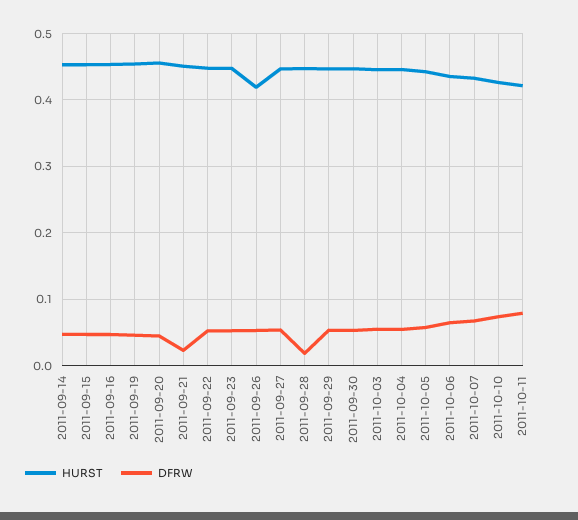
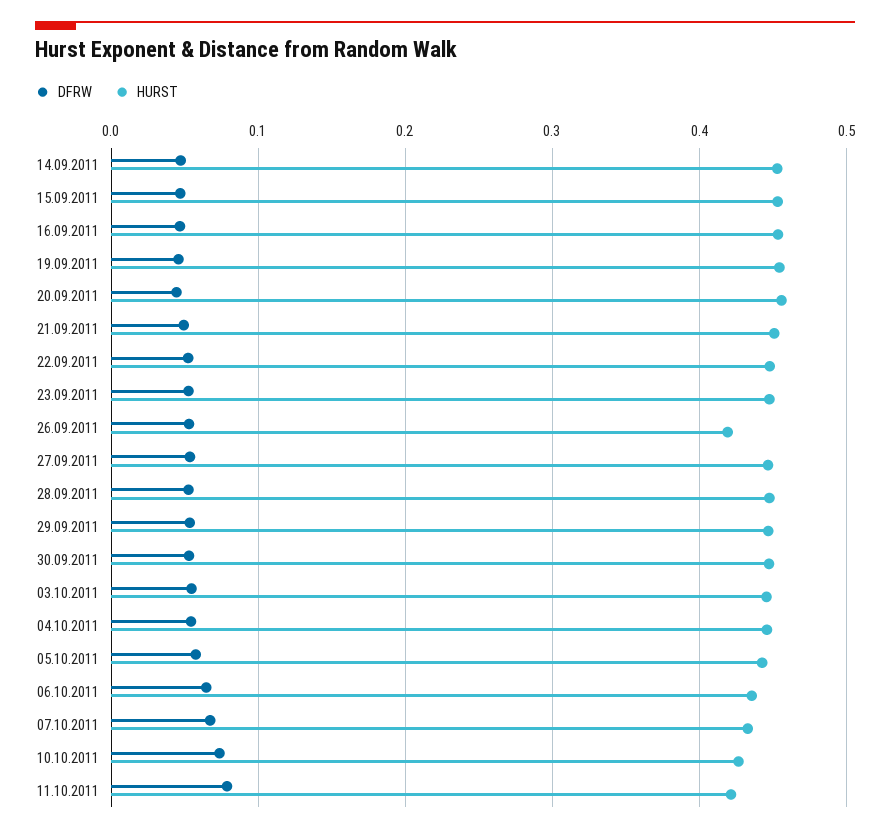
  {
    "HURST": {
      "2011-09-14": 0.45,
      "2011-09-15": 0.45,
      "2011-09-16": 0.45,
      "2011-09-19": 0.45,
      "2011-09-20": 0.46,
      "2011-09-21": 0.45,
      "2011-09-22": 0.45,
      "2011-09-23": 0.45,
      "2011-09-26": 0.42,
      "2011-09-27": 0.45,
      "2011-09-28": 0.45,
      "2011-09-29": 0.45,
      "2011-09-30": 0.45,
      "2011-10-03": 0.45,
      "2011-10-04": 0.45,
      "2011-10-05": 0.44,
      "2011-10-06": 0.44,
      "2011-10-07": 0.43,
      "2011-10-10": 0.43,
      "2011-10-11": 0.42
    },
    "DFRW": {
      "2011-09-14": 0.05,
      "2011-09-15": 0.05,
      "2011-09-16": 0.05,
      "2011-09-19": 0.05,
      "2011-09-20": 0.04,
-     "2011-09-21": 0.02,
+     "2011-09-21": 0.05,
      "2011-09-22": 0.05,
      "2011-09-23": 0.05,
      "2011-09-26": 0.05,
      "2011-09-27": 0.05,
-     "2011-09-28": 0.02,
+     "2011-09-28": 0.05,
      "2011-09-29": 0.05,
      "2011-09-30": 0.05,
      "2011-10-03": 0.05,
      "2011-10-04": 0.05,
      "2011-10-05": 0.06,
      "2011-10-06": 0.06,
      "2011-10-07": 0.07,
      "2011-10-10": 0.07,
      "2011-10-11": 0.08
    }
  }

